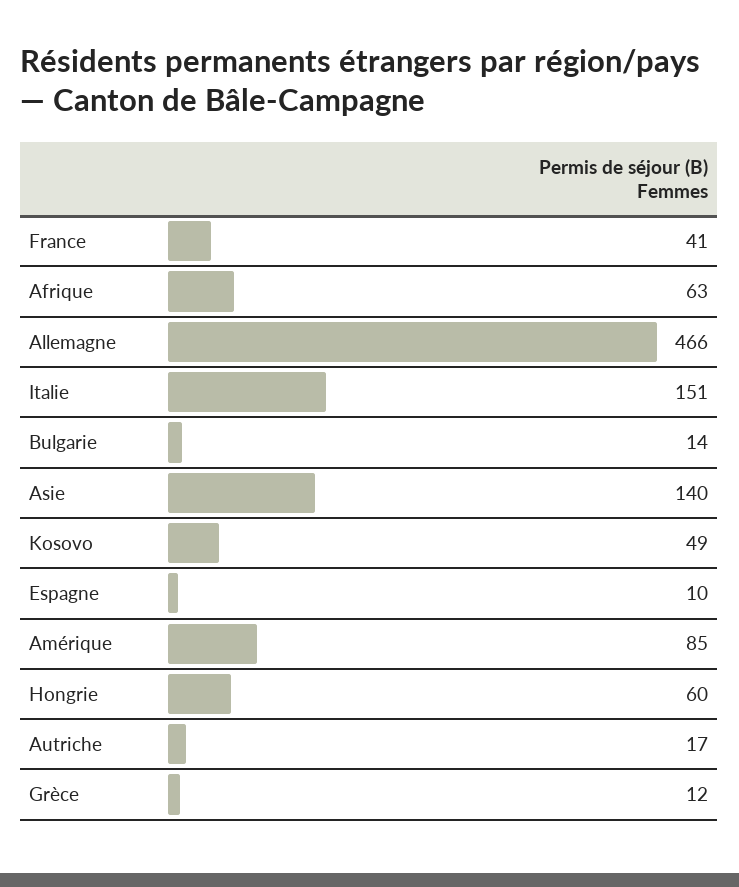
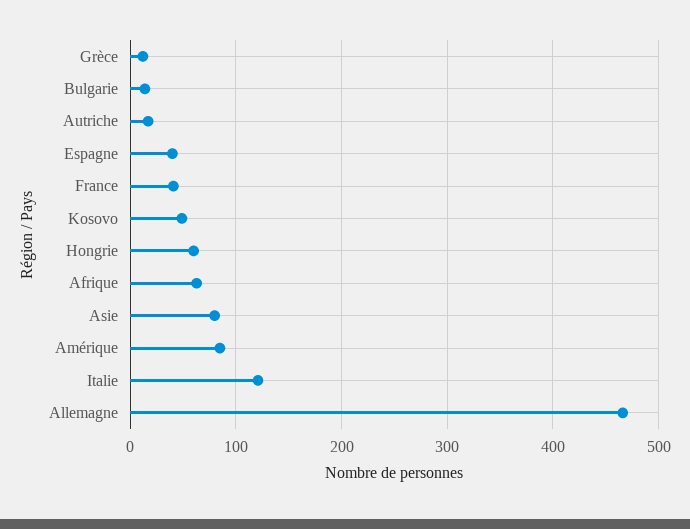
  {
    "France": 41,
    "Afrique": 63,
    "Allemagne": 466,
-   "Italie": 151,
+   "Italie": 120,
    "Bulgarie": 14,
-   "Asie": 140,
+   "Asie": 80,
    "Kosovo": 49,
-   "Espagne": 10,
+   "Espagne": 40,
    "Amérique": 85,
    "Hongrie": 60,
    "Autriche": 17,
    "Grèce": 12
  }

